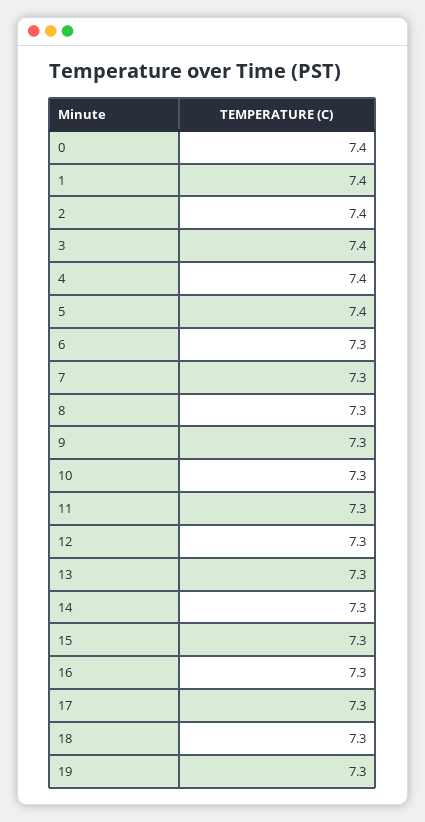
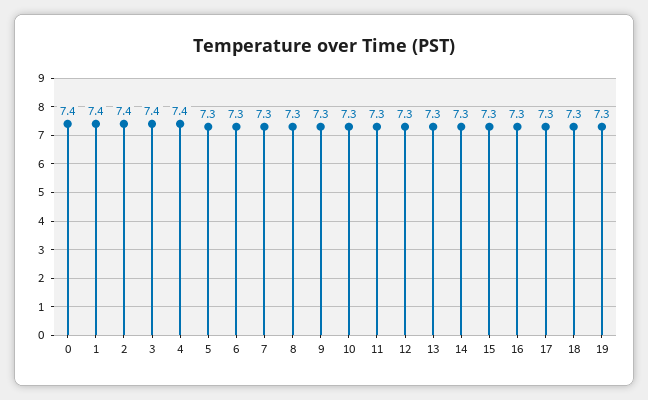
  {
    "0": 7.4,
    "1": 7.4,
    "2": 7.4,
    "3": 7.4,
    "4": 7.4,
-   "5": 7.4,
+   "5": 7.3,
    "6": 7.3,
    "7": 7.3,
    "8": 7.3,
    "9": 7.3,
    "10": 7.3,
    "11": 7.3,
    "12": 7.3,
    "13": 7.3,
    "14": 7.3,
    "15": 7.3,
    "16": 7.3,
    "17": 7.3,
    "18": 7.3,
    "19": 7.3
  }

